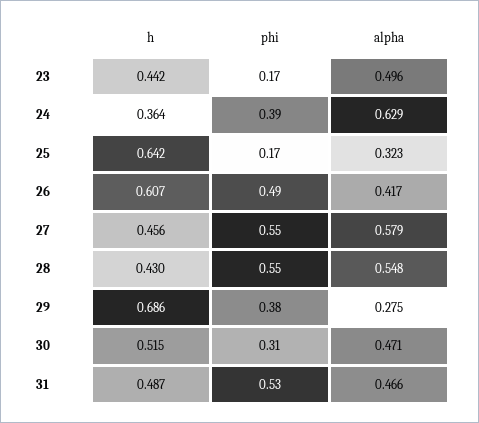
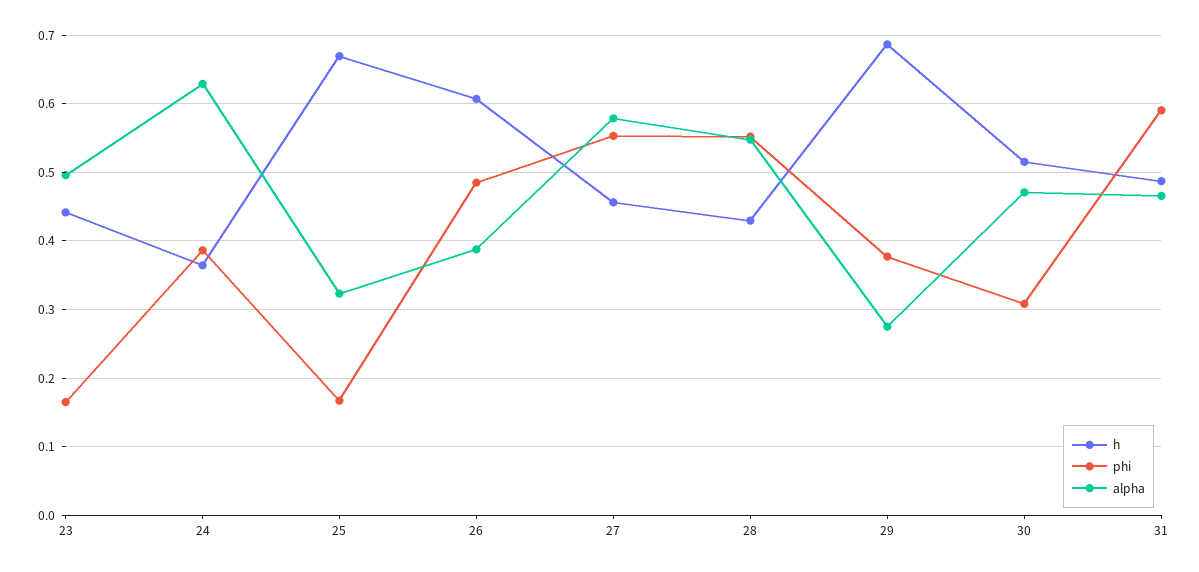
  {
    "h": {
      "23": 0.442,
      "24": 0.364,
-     "25": 0.642,
+     "25": 0.67,
      "26": 0.607,
      "27": 0.456,
      "28": 0.43,
      "29": 0.686,
      "30": 0.515,
      "31": 0.487
    },
    "phi": {
      "23": 0.17,
      "24": 0.39,
      "25": 0.17,
      "26": 0.49,
      "27": 0.55,
      "28": 0.55,
      "29": 0.38,
      "30": 0.31,
-     "31": 0.53
+     "31": 0.59
    },
    "alpha": {
      "23": 0.496,
      "24": 0.629,
      "25": 0.323,
-     "26": 0.417,
+     "26": 0.39,
      "27": 0.579,
      "28": 0.548,
      "29": 0.275,
      "30": 0.471,
      "31": 0.466
    }
  }

